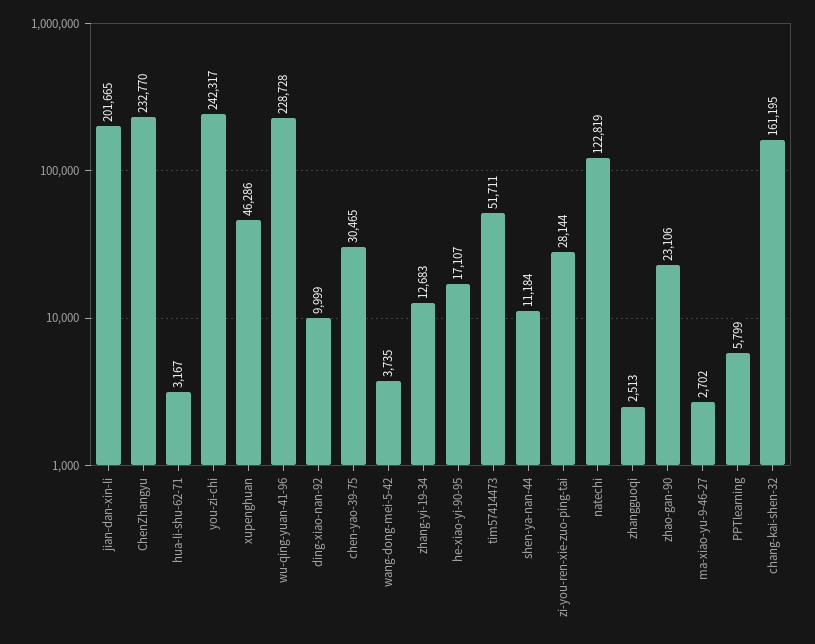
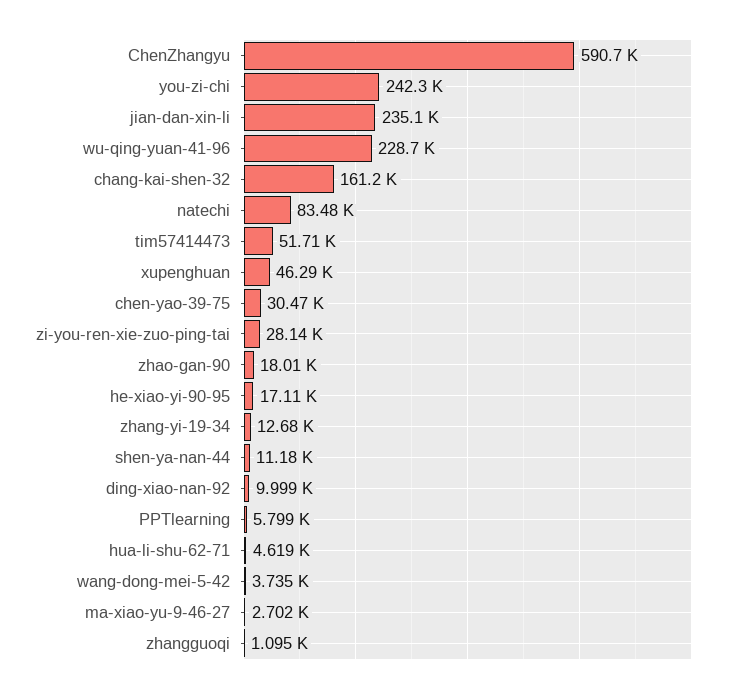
  {
-   "jian-dan-xin-li": 201665,
+   "jian-dan-xin-li": 235100,
-   "ChenZhangyu": 232770,
+   "ChenZhangyu": 590700,
-   "hua-li-shu-62-71": 3167,
+   "hua-li-shu-62-71": 4619,
    "you-zi-chi": 242317,
    "xupenghuan": 46286,
    "wu-qing-yuan-41-96": 228728,
    "ding-xiao-nan-92": 9999,
    "chen-yao-39-75": 30465,
    "wang-dong-mei-5-42": 3735,
    "zhang-yi-19-34": 12683,
    "he-xiao-yi-90-95": 17107,
    "tim57414473": 51711,
    "shen-ya-nan-44": 11184,
    "zi-you-ren-xie-zuo-ping-tai": 28144,
-   "natechi": 122819,
+   "natechi": 83480,
-   "zhangguoqi": 2513,
+   "zhangguoqi": 1095,
-   "zhao-gan-90": 23106,
+   "zhao-gan-90": 18010,
    "ma-xiao-yu-9-46-27": 2702,
    "PPTlearning": 5799,
    "chang-kai-shen-32": 161195
  }

